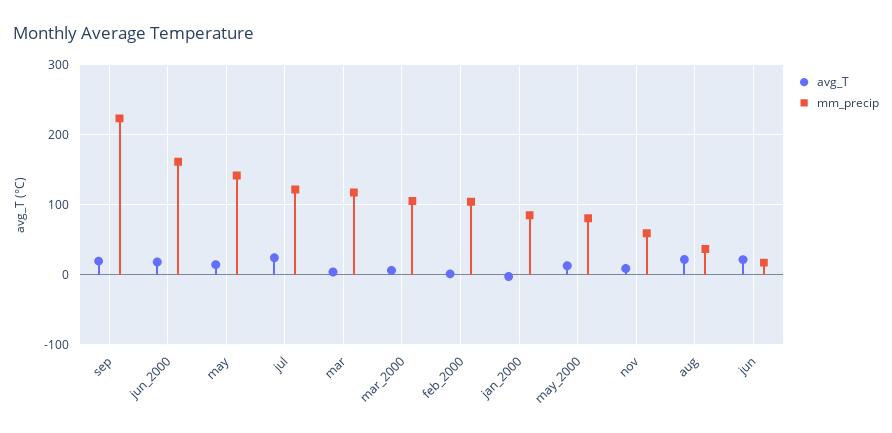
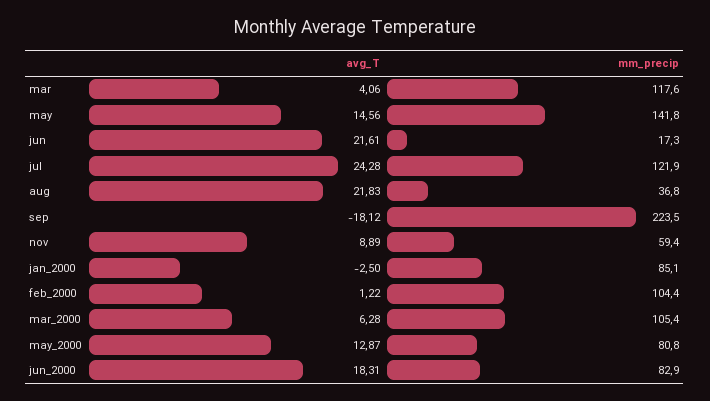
  {
    "avg_T": {
-     "sep": 20,
+     "sep": -18.12,
      "jun_2000": 18.31,
      "may": 14.56,
      "jul": 24.28,
      "mar": 4.06,
      "mar_2000": 6.28,
      "feb_2000": 1.22,
      "jan_2000": -2.5,
      "may_2000": 12.87,
      "nov": 8.89,
      "aug": 21.83,
      "jun": 21.61
    },
    "mm_precip": {
      "sep": 223.5,
-     "jun_2000": 160,
+     "jun_2000": 82.9,
      "may": 141.8,
      "jul": 121.9,
      "mar": 117.6,
      "mar_2000": 105.4,
      "feb_2000": 104.4,
      "jan_2000": 85.1,
      "may_2000": 80.8,
      "nov": 59.4,
      "aug": 36.8,
      "jun": 17.3
    }
  }

